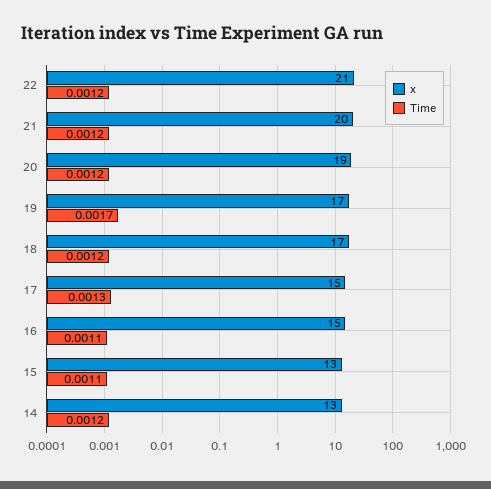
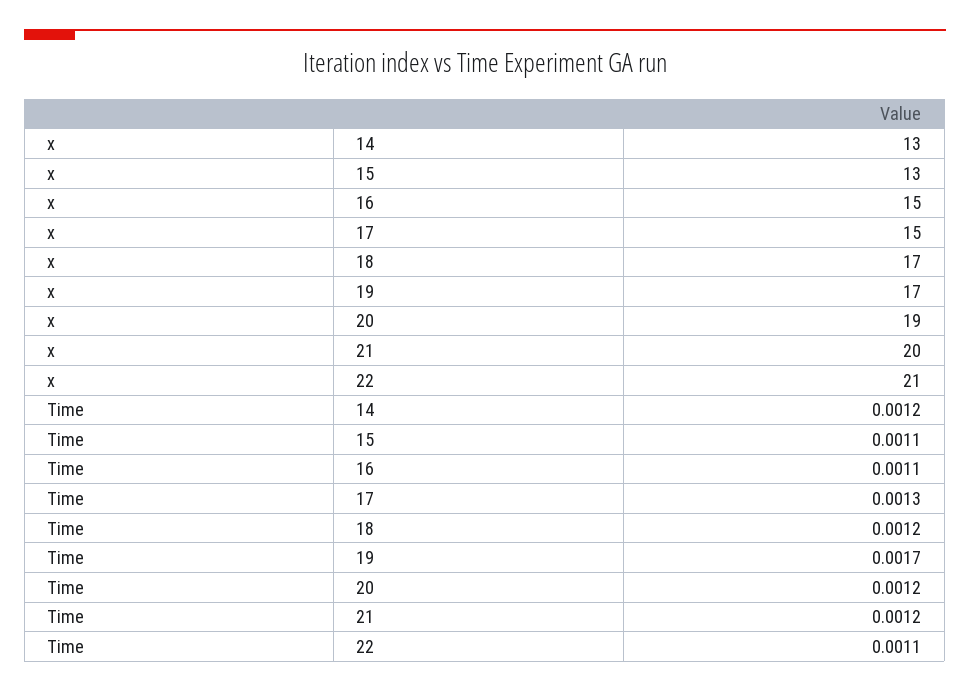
  {
    "x": {
      "22": 21,
      "21": 20,
      "20": 19,
      "19": 17,
      "18": 17,
      "17": 15,
      "16": 15,
      "15": 13,
      "14": 13
    },
    "Time": {
-     "22": 0.0012,
+     "22": 0.0011,
      "21": 0.0012,
      "20": 0.0012,
      "19": 0.0017,
      "18": 0.0012,
      "17": 0.0013,
      "16": 0.0011,
      "15": 0.0011,
      "14": 0.0012
    }
  }

